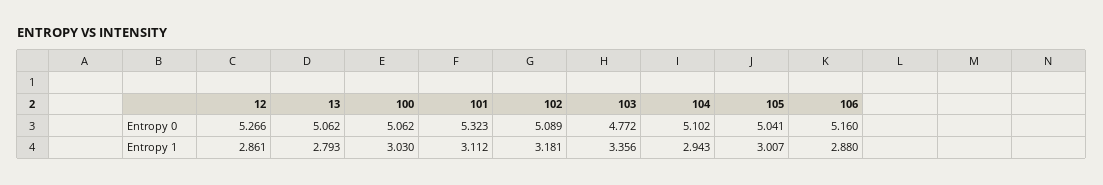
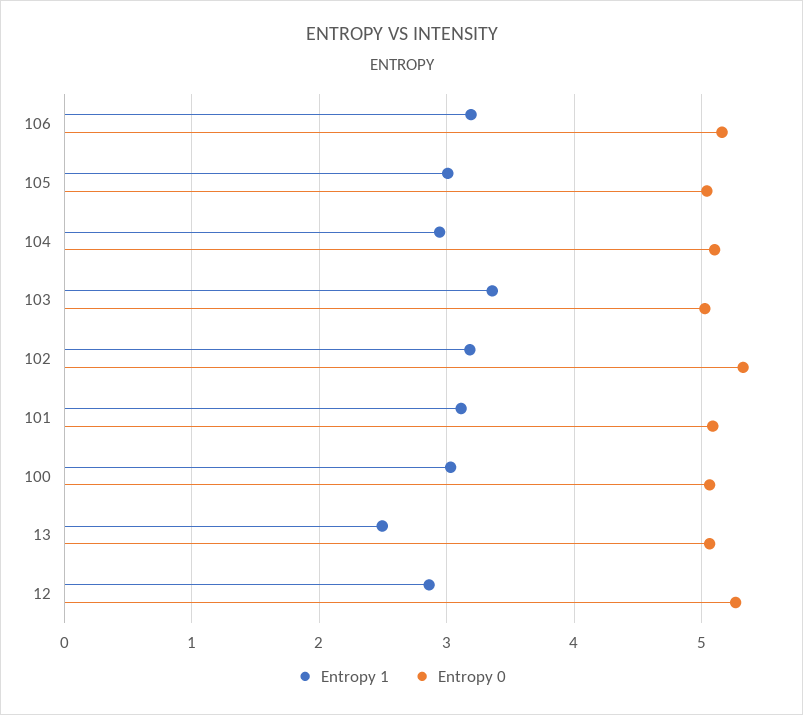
  {
    "Entropy 0": {
      "12": 5.266,
      "13": 5.062,
      "100": 5.062,
-     "101": 5.323,
+     "101": 5.1,
-     "102": 5.089,
+     "102": 5.3,
-     "103": 4.772,
+     "103": 5,
      "104": 5.102,
      "105": 5.041,
      "106": 5.16
    },
    "Entropy 1": {
      "12": 2.861,
-     "13": 2.793,
+     "13": 2.5,
      "100": 3.03,
      "101": 3.112,
      "102": 3.181,
      "103": 3.356,
      "104": 2.943,
      "105": 3.007,
-     "106": 2.88
+     "106": 3.2
    }
  }

